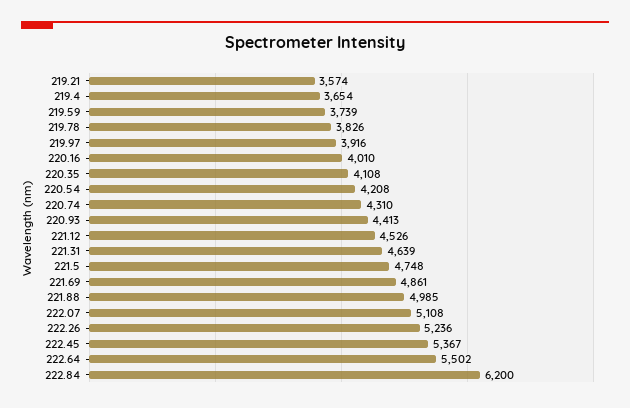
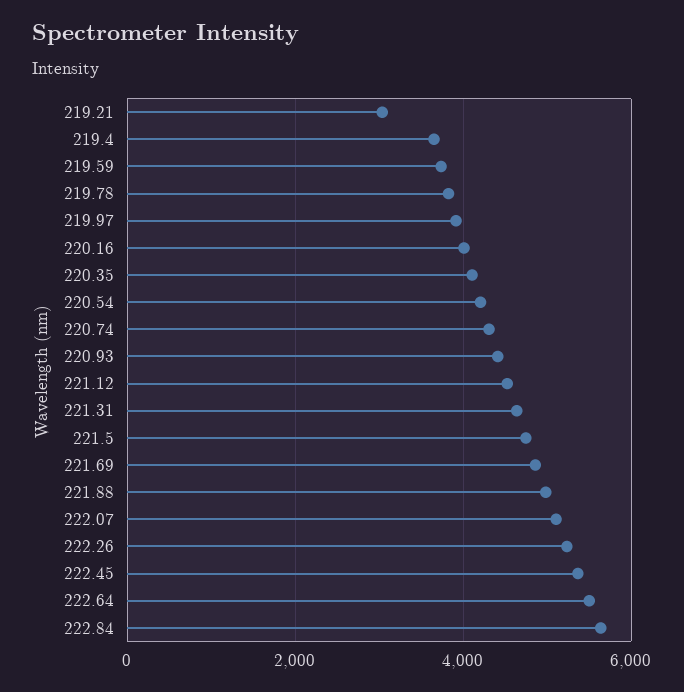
  {
-   "219.21": 3574,
+   "219.21": 3000,
    "219.4": 3654,
    "219.59": 3739,
    "219.78": 3826,
    "219.97": 3916,
    "220.16": 4010,
    "220.35": 4108,
    "220.54": 4208,
    "220.74": 4310,
    "220.93": 4413,
    "221.12": 4526,
    "221.31": 4639,
    "221.5": 4748,
    "221.69": 4861,
    "221.88": 4985,
    "222.07": 5108,
    "222.26": 5236,
    "222.45": 5367,
    "222.64": 5502,
-   "222.84": 6200
+   "222.84": 5600
  }

